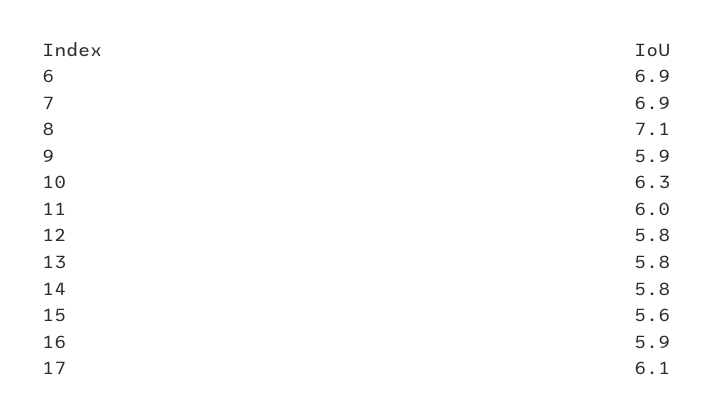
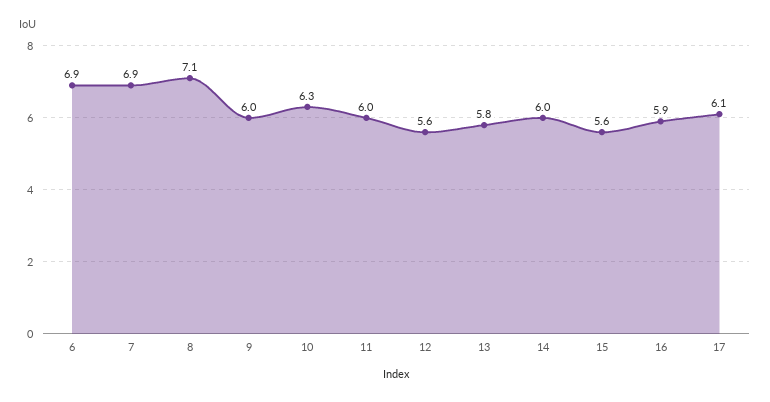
  {
    "6": 6.9,
    "7": 6.9,
    "8": 7.1,
-   "9": 5.9,
+   "9": 6,
    "10": 6.3,
    "11": 6,
-   "12": 5.8,
+   "12": 5.6,
    "13": 5.8,
-   "14": 5.8,
+   "14": 6,
    "15": 5.6,
    "16": 5.9,
    "17": 6.1
  }

